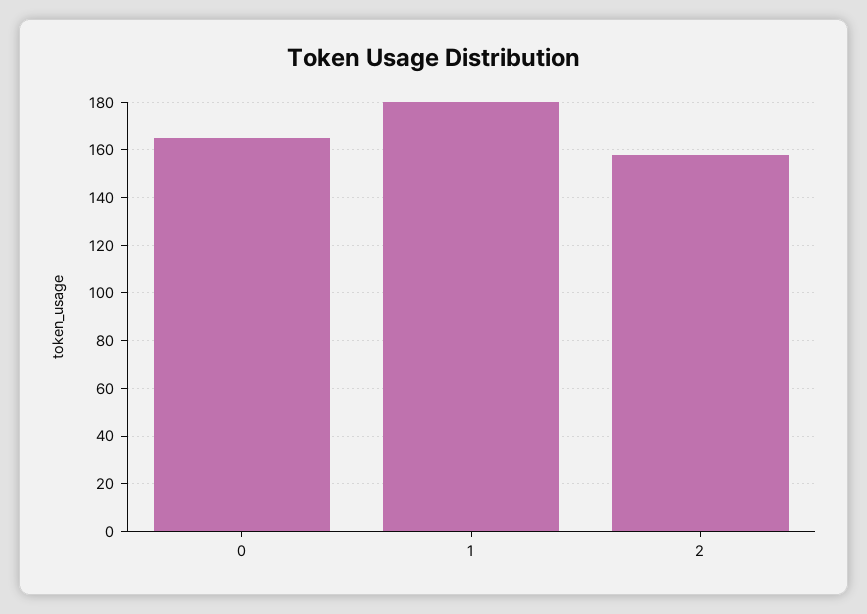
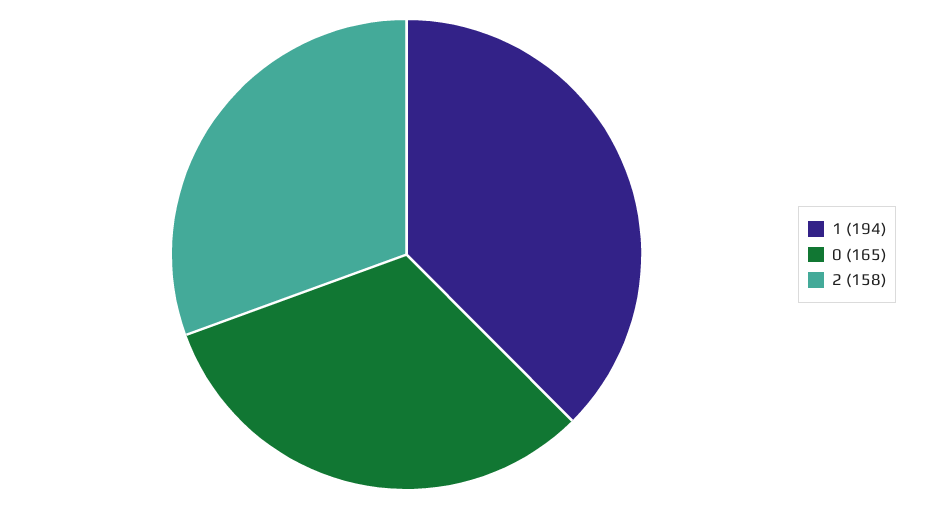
  {
    "0": 165,
-   "1": 180,
+   "1": 194,
    "2": 158
  }

